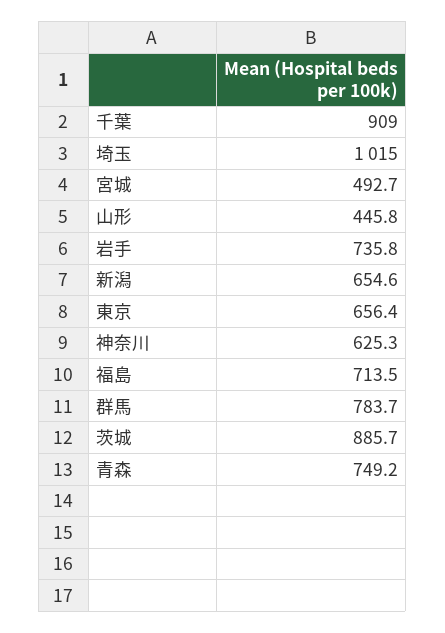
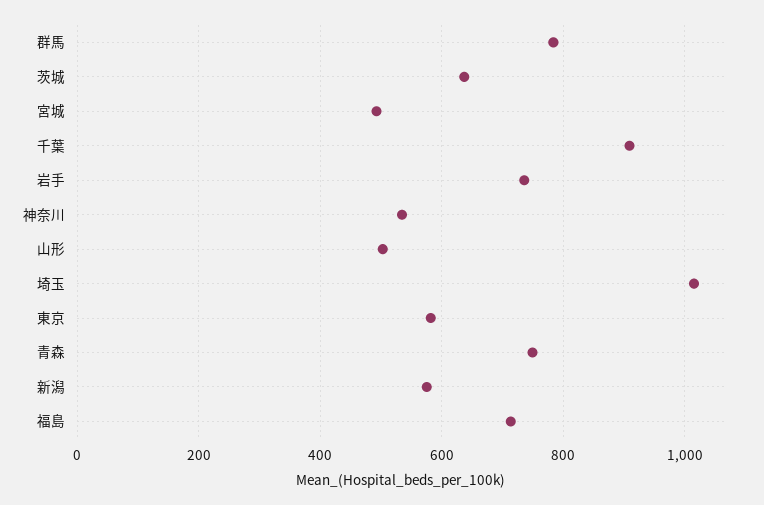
  {
    "千葉": 909,
    "埼玉": 1015,
    "宮城": 492.7,
-   "山形": 445.8,
+   "山形": 500,
    "岩手": 735.8,
-   "新潟": 654.6,
+   "新潟": 580,
-   "東京": 656.4,
+   "東京": 580,
-   "神奈川": 625.3,
+   "神奈川": 540,
    "福島": 713.5,
    "群馬": 783.7,
-   "茨城": 885.7,
+   "茨城": 640,
    "青森": 749.2
  }

